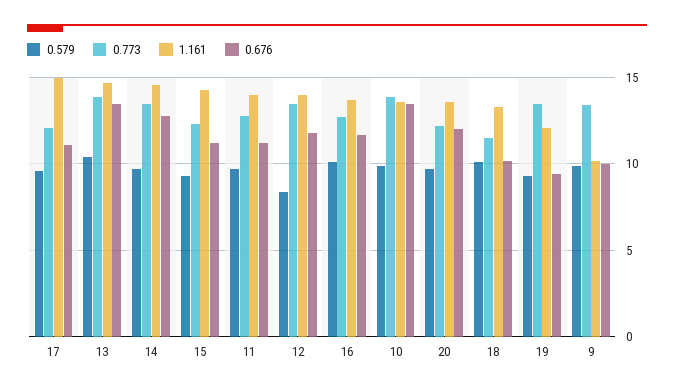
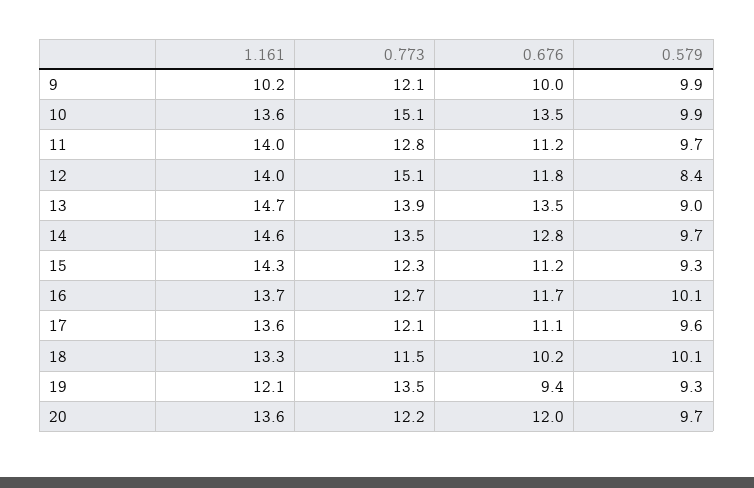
  {
    "0.579": {
      "17": 9.6,
-     "13": 10.5,
+     "13": 9,
      "14": 9.7,
      "15": 9.3,
      "11": 9.7,
      "12": 8.4,
      "16": 10.1,
      "10": 9.9,
      "20": 9.7,
      "18": 10.1,
      "19": 9.3,
      "9": 9.9
    },
    "0.773": {
      "17": 12.1,
      "13": 13.9,
      "14": 13.5,
      "15": 12.3,
      "11": 12.8,
-     "12": 13.5,
+     "12": 15.1,
      "16": 12.7,
-     "10": 14,
+     "10": 15.1,
      "20": 12.2,
      "18": 11.5,
      "19": 13.5,
-     "9": 13.5
+     "9": 12.1
    },
    "1.161": {
-     "17": 15,
+     "17": 13.6,
      "13": 14.7,
      "14": 14.6,
      "15": 14.3,
      "11": 14,
      "12": 14,
      "16": 13.7,
      "10": 13.6,
      "20": 13.6,
      "18": 13.3,
      "19": 12.1,
      "9": 10.2
    },
    "0.676": {
      "17": 11.1,
      "13": 13.5,
      "14": 12.8,
      "15": 11.2,
      "11": 11.2,
      "12": 11.8,
      "16": 11.7,
      "10": 13.5,
      "20": 12,
      "18": 10.2,
      "19": 9.4,
      "9": 10
    }
  }

